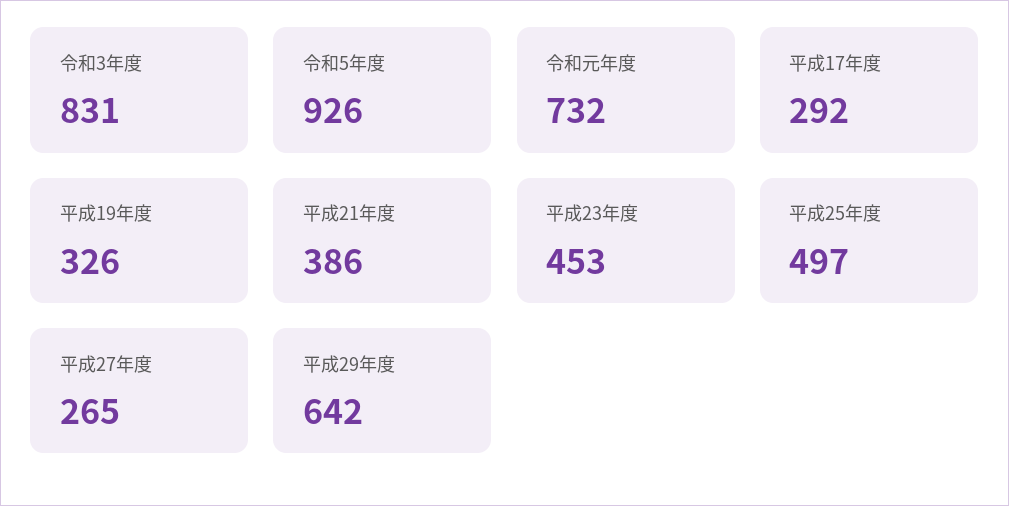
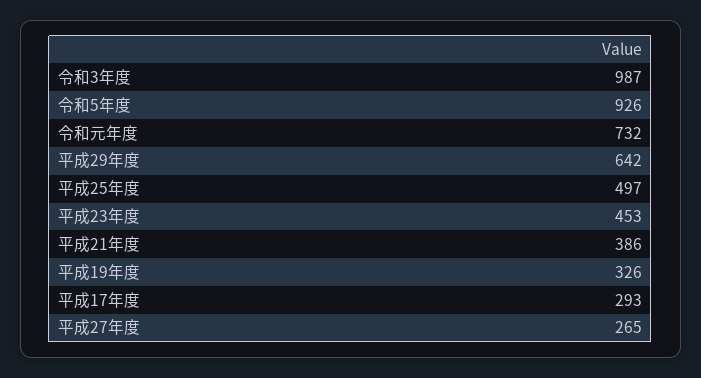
  {
-   "令和3年度": 831,
+   "令和3年度": 987,
    "令和5年度": 926,
    "令和元年度": 732,
-   "平成17年度": 292,
+   "平成17年度": 293,
    "平成19年度": 326,
    "平成21年度": 386,
    "平成23年度": 453,
    "平成25年度": 497,
    "平成27年度": 265,
    "平成29年度": 642
  }

